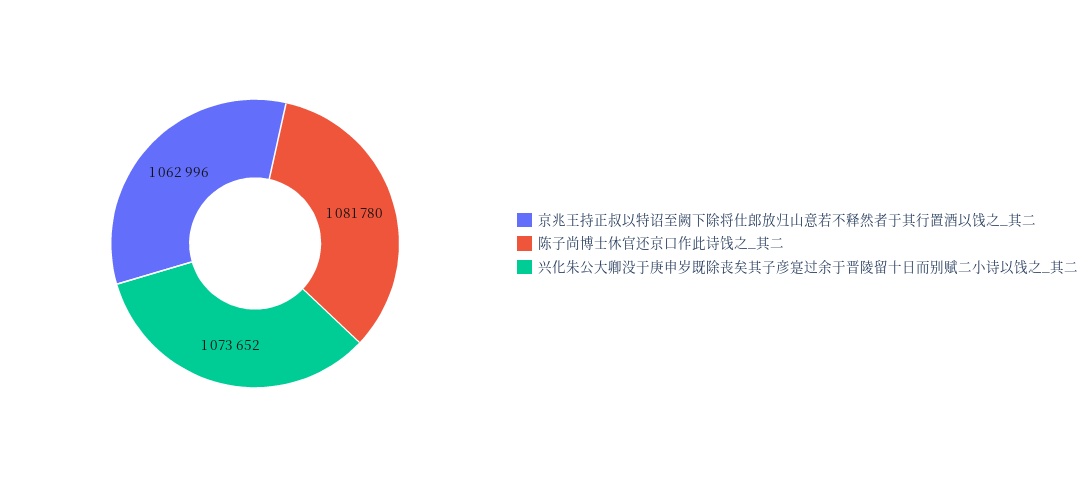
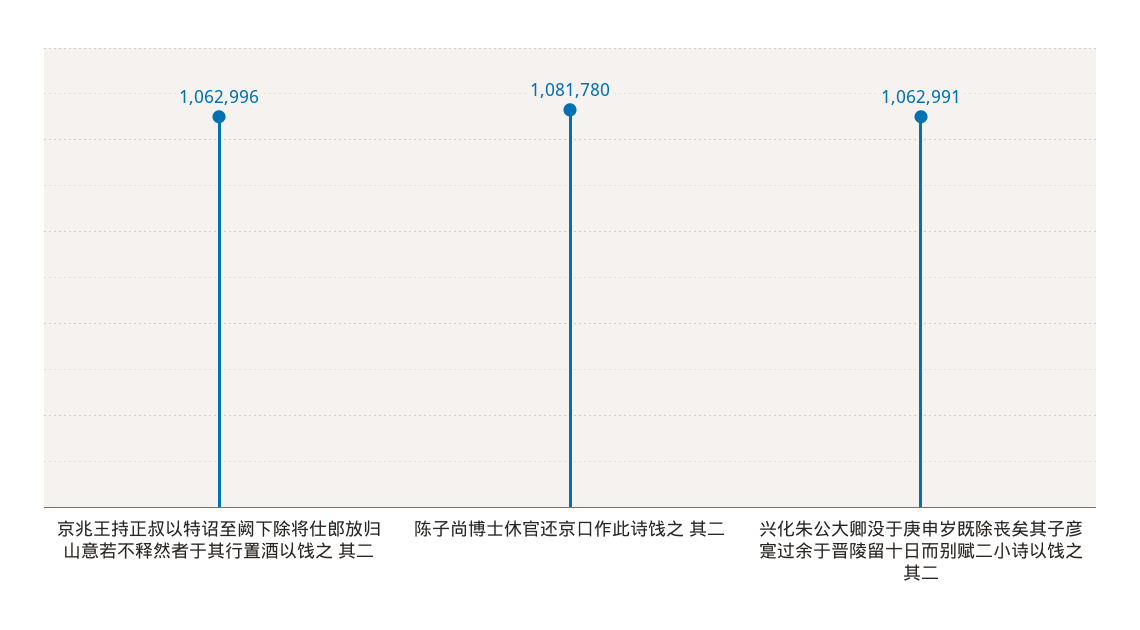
  {
    "京兆王持正叔以特诏至阙下除将仕郎放归山意若不释然者于其行置酒以饯之_其二": 1062996,
    "陈子尚博士休官还京口作此诗饯之_其二": 1081780,
-   "兴化朱公大卿没于庚申岁既除丧矣其子彦寔过余于晋陵留十日而别赋二小诗以饯之_其二": 1073652
+   "兴化朱公大卿没于庚申岁既除丧矣其子彦寔过余于晋陵留十日而别赋二小诗以饯之_其二": 1062991
  }

